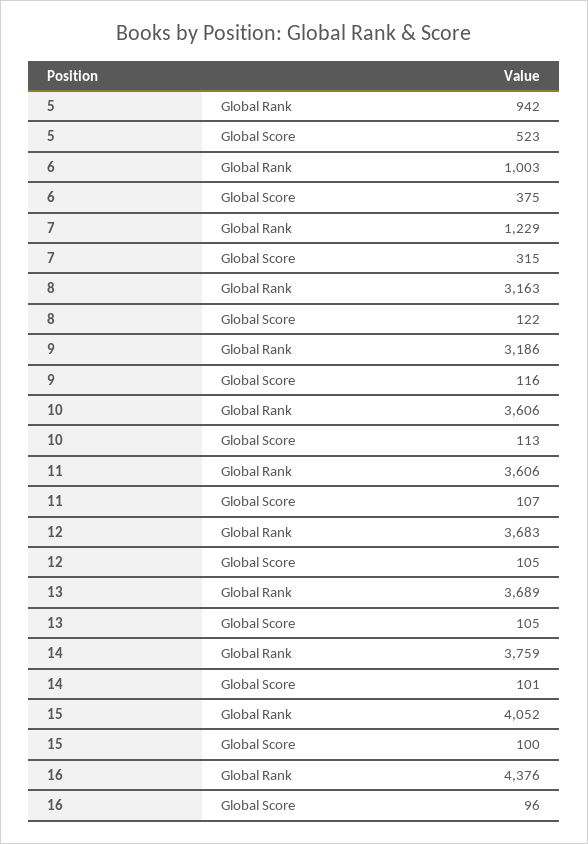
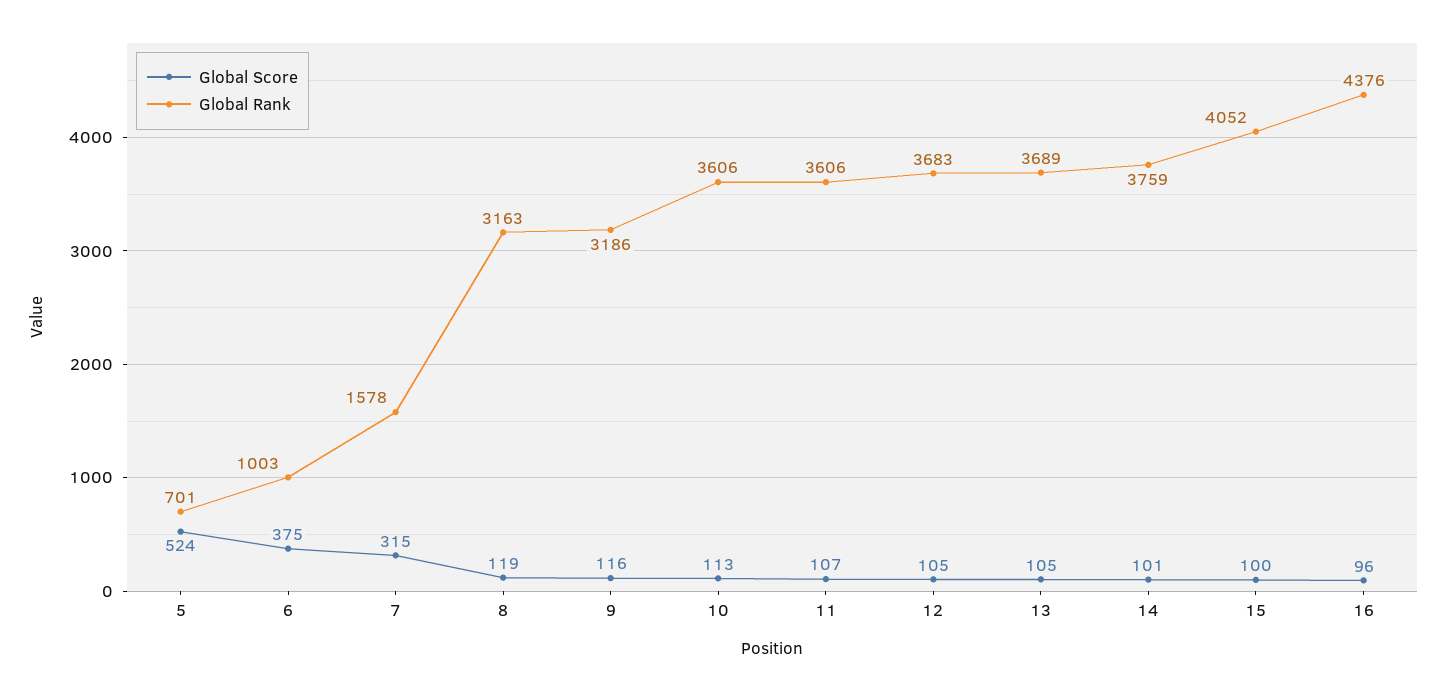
  {
    "Global Rank": {
-     "5": 942,
+     "5": 701,
      "6": 1003,
-     "7": 1229,
+     "7": 1578,
      "8": 3163,
      "9": 3186,
      "10": 3606,
      "11": 3606,
      "12": 3683,
      "13": 3689,
      "14": 3759,
      "15": 4052,
      "16": 4376
    },
    "Global Score": {
-     "5": 523,
+     "5": 524,
      "6": 375,
      "7": 315,
-     "8": 122,
+     "8": 119,
      "9": 116,
      "10": 113,
      "11": 107,
      "12": 105,
      "13": 105,
      "14": 101,
      "15": 100,
      "16": 96
    }
  }

